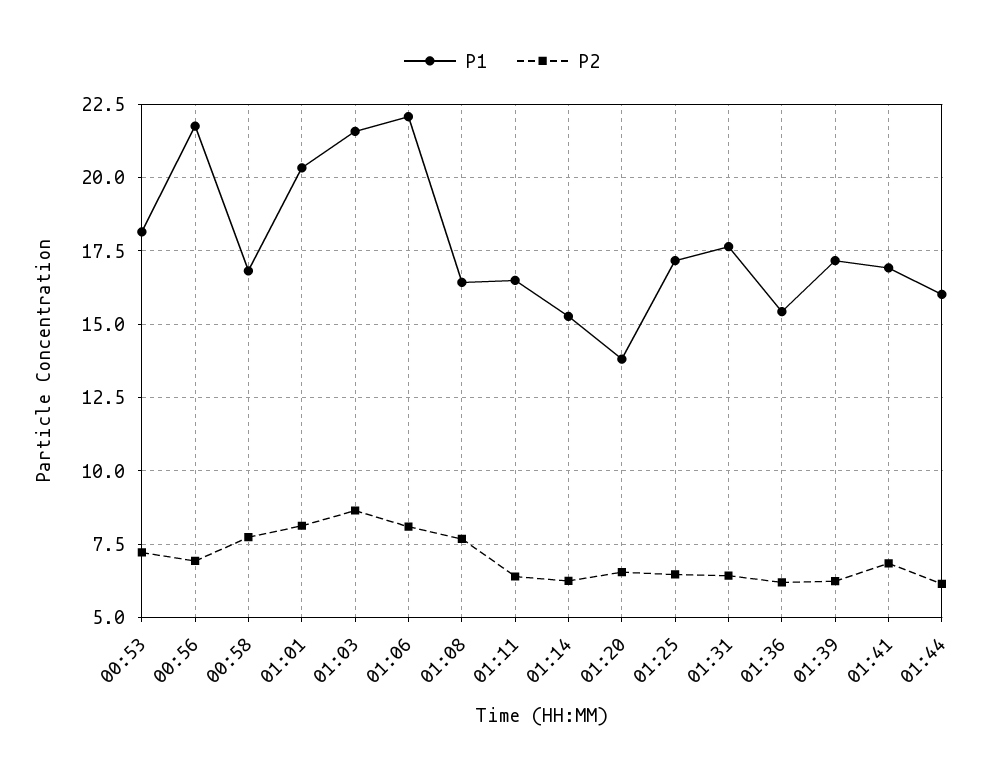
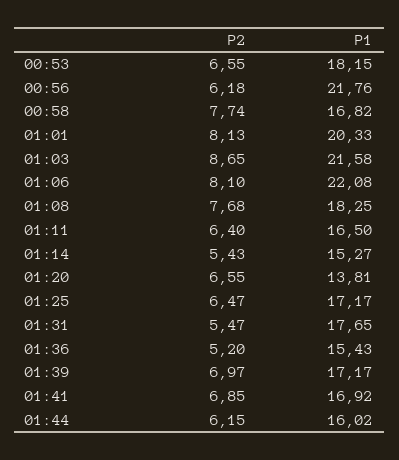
  {
    "P1": {
      "00:53": 18.15,
      "00:56": 21.76,
      "00:58": 16.82,
      "01:01": 20.33,
      "01:03": 21.58,
      "01:06": 22.08,
-     "01:08": 16.5,
+     "01:08": 18.25,
      "01:11": 16.5,
      "01:14": 15.27,
      "01:20": 13.81,
      "01:25": 17.17,
      "01:31": 17.65,
      "01:36": 15.43,
      "01:39": 17.17,
      "01:41": 16.92,
      "01:44": 16.02
    },
    "P2": {
-     "00:53": 7.25,
+     "00:53": 6.55,
-     "00:56": 7,
+     "00:56": 6.18,
      "00:58": 7.74,
      "01:01": 8.13,
      "01:03": 8.65,
      "01:06": 8.1,
      "01:08": 7.68,
      "01:11": 6.4,
-     "01:14": 6.25,
+     "01:14": 5.43,
      "01:20": 6.55,
      "01:25": 6.47,
-     "01:31": 6.5,
+     "01:31": 5.47,
-     "01:36": 6.25,
+     "01:36": 5.2,
-     "01:39": 6.25,
+     "01:39": 6.97,
      "01:41": 6.85,
      "01:44": 6.15
    }
  }

